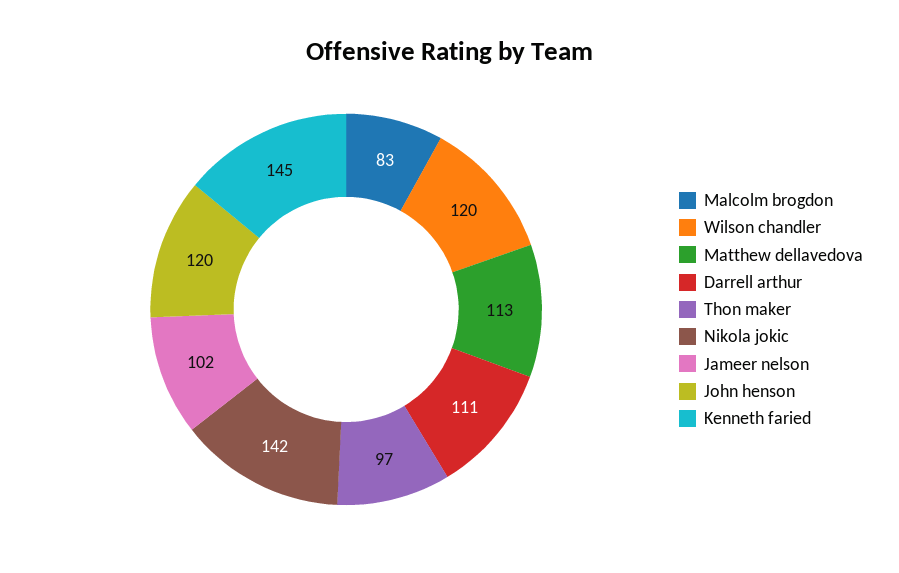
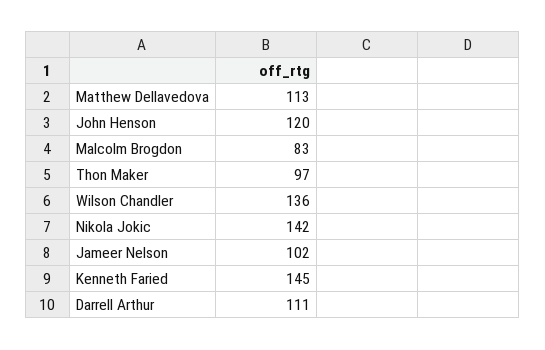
  {
    "Malcolm brogdon": 83,
-   "Wilson chandler": 120,
+   "Wilson chandler": 136,
    "Matthew dellavedova": 113,
    "Darrell arthur": 111,
    "Thon maker": 97,
    "Nikola jokic": 142,
    "Jameer nelson": 102,
    "John henson": 120,
    "Kenneth faried": 145
  }

